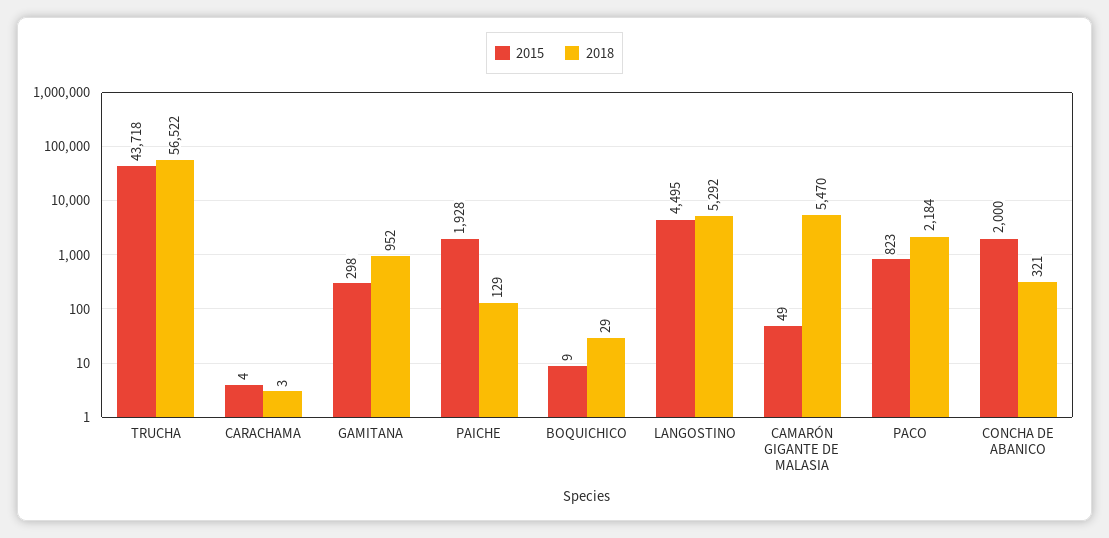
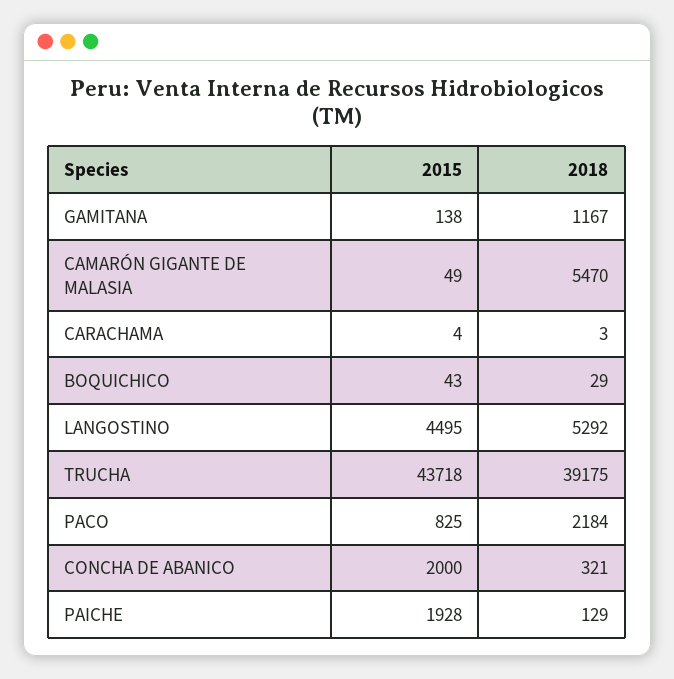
  {
    "2015": {
      "TRUCHA": 43718,
      "CARACHAMA": 4,
-     "GAMITANA": 298,
+     "GAMITANA": 138,
      "PAICHE": 1928,
-     "BOQUICHICO": 9,
+     "BOQUICHICO": 43,
      "LANGOSTINO": 4495,
      "CAMARÓN GIGANTE DE MALASIA": 49,
-     "PACO": 823,
+     "PACO": 825,
      "CONCHA DE ABANICO": 2000
    },
    "2018": {
-     "TRUCHA": 56522,
+     "TRUCHA": 39175,
      "CARACHAMA": 3,
-     "GAMITANA": 952,
+     "GAMITANA": 1167,
      "PAICHE": 129,
      "BOQUICHICO": 29,
      "LANGOSTINO": 5292,
      "CAMARÓN GIGANTE DE MALASIA": 5470,
      "PACO": 2184,
      "CONCHA DE ABANICO": 321
    }
  }

